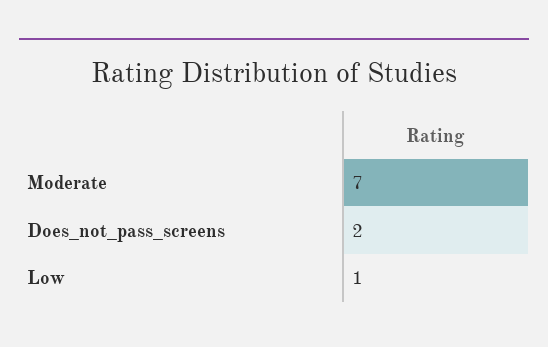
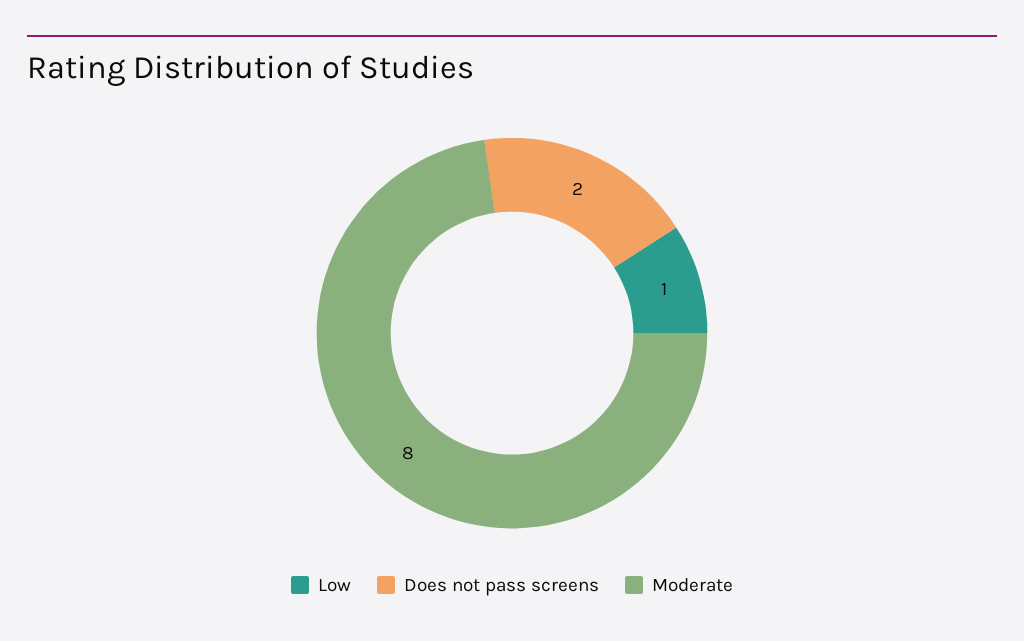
  {
-   "Moderate": 7,
+   "Moderate": 8,
    "Does_not_pass_screens": 2,
    "Low": 1
  }

